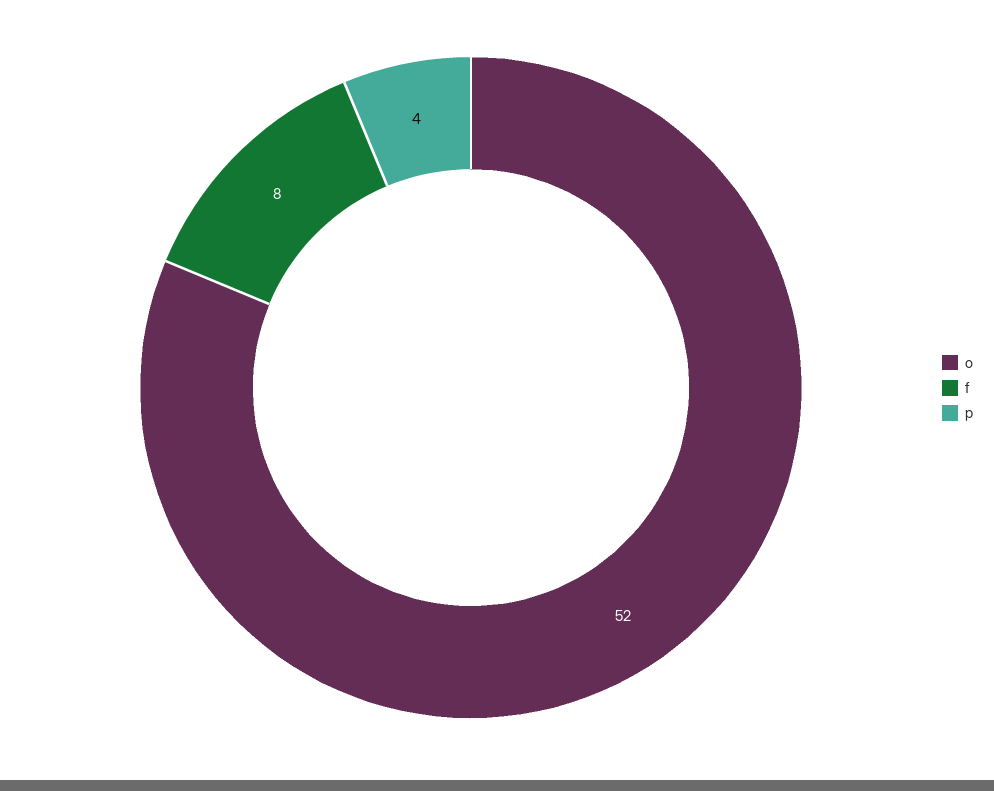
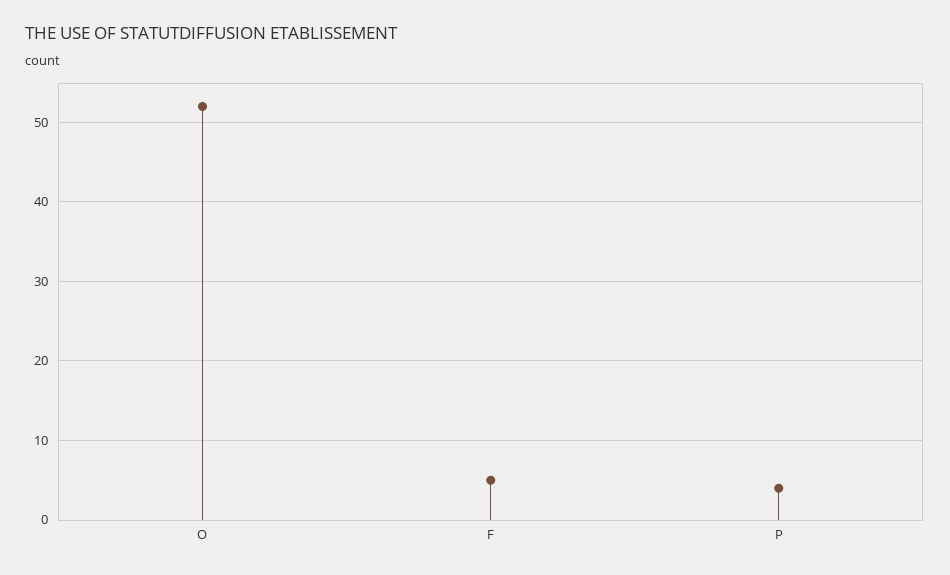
  {
    "o": 52,
-   "f": 8,
+   "f": 5,
    "p": 4
  }

